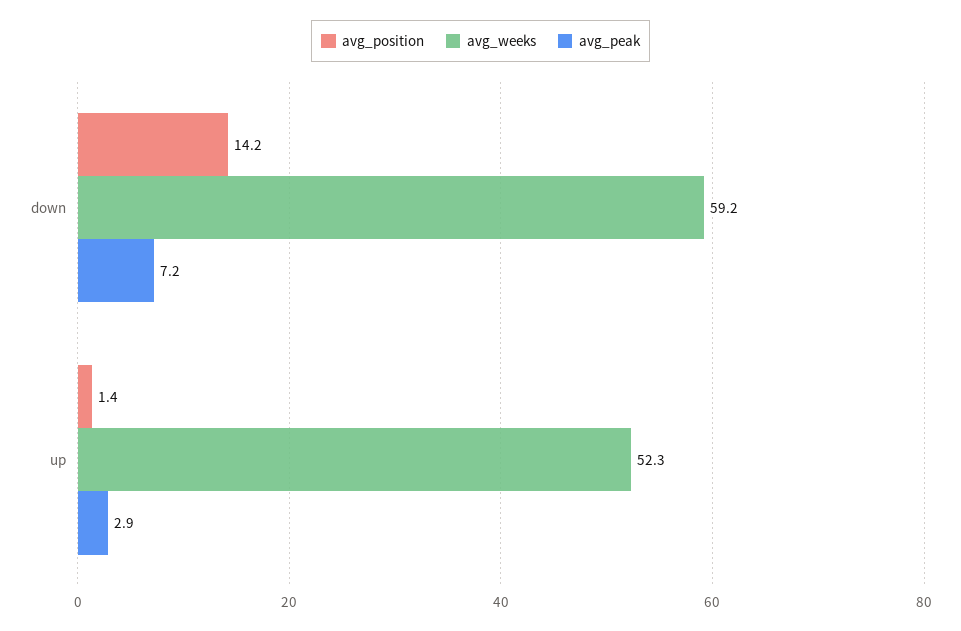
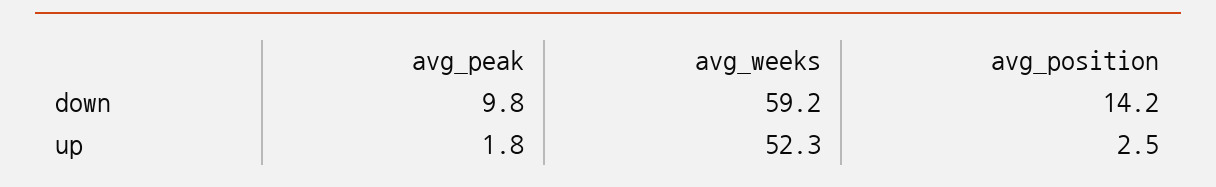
  {
    "avg_position": {
      "down": 14.2,
-     "up": 1.4
+     "up": 2.5
    },
    "avg_weeks": {
      "down": 59.2,
      "up": 52.3
    },
    "avg_peak": {
-     "down": 7.2,
+     "down": 9.8,
-     "up": 2.9
+     "up": 1.8
    }
  }

